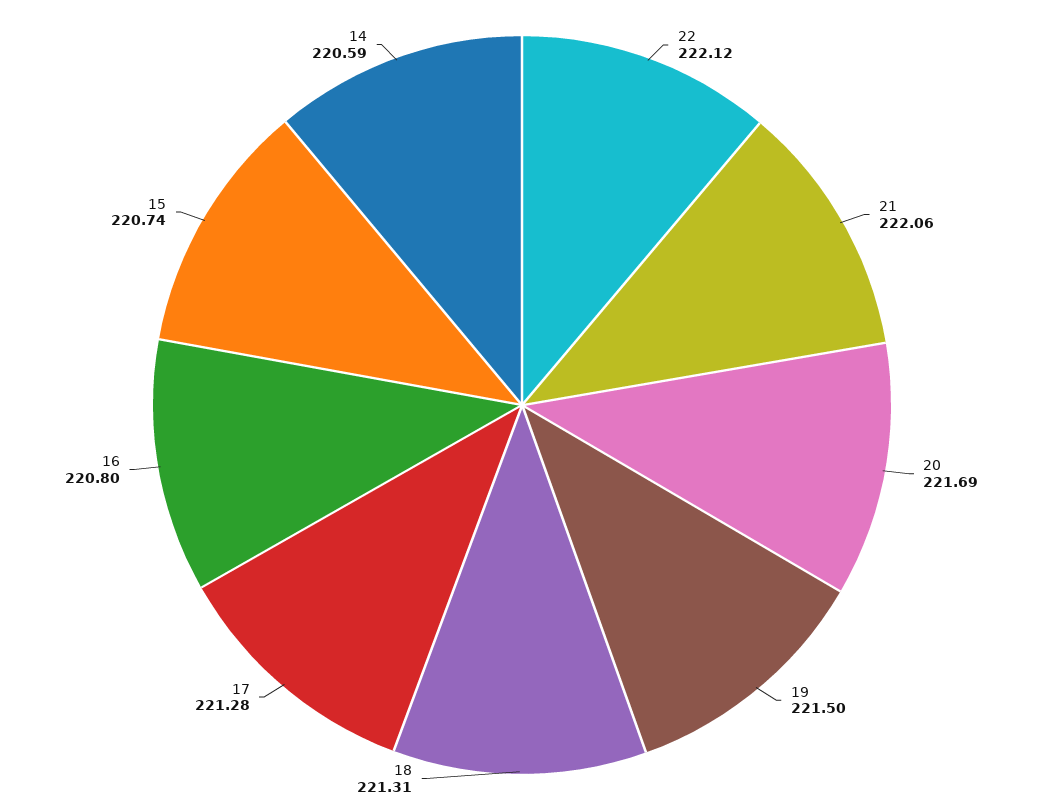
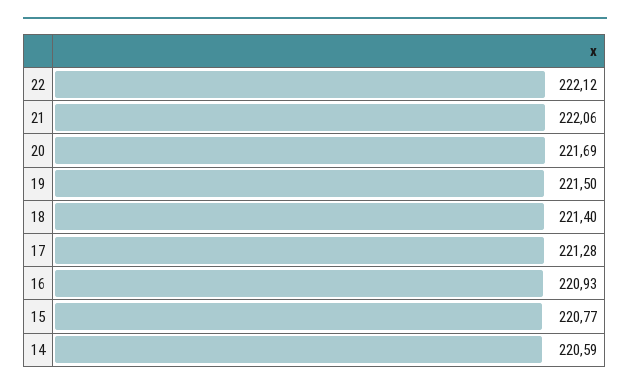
  {
    "22": 222.12,
    "21": 222.06,
    "20": 221.69,
    "19": 221.5,
-   "18": 221.31,
+   "18": 221.4,
    "17": 221.28,
-   "16": 220.8,
+   "16": 220.93,
-   "15": 220.74,
+   "15": 220.77,
    "14": 220.59
  }

